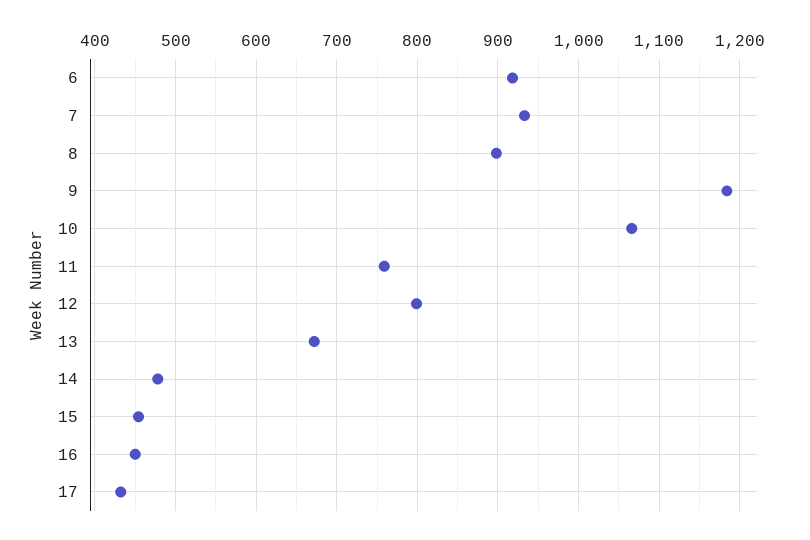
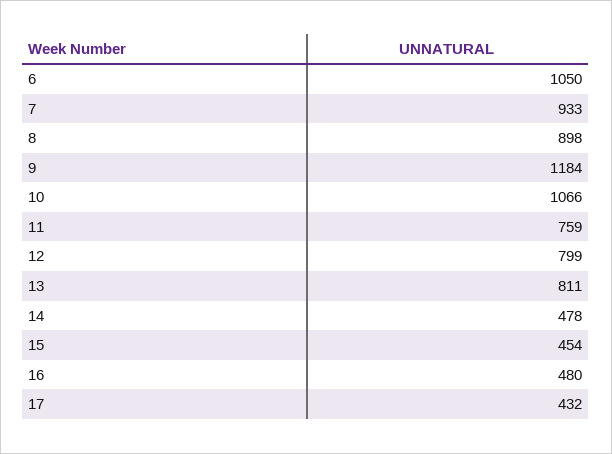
  {
-   "6": 920,
+   "6": 1050,
    "7": 933,
    "8": 898,
    "9": 1184,
    "10": 1066,
    "11": 759,
    "12": 799,
-   "13": 670,
+   "13": 811,
    "14": 478,
    "15": 454,
-   "16": 450,
+   "16": 480,
    "17": 432
  }

